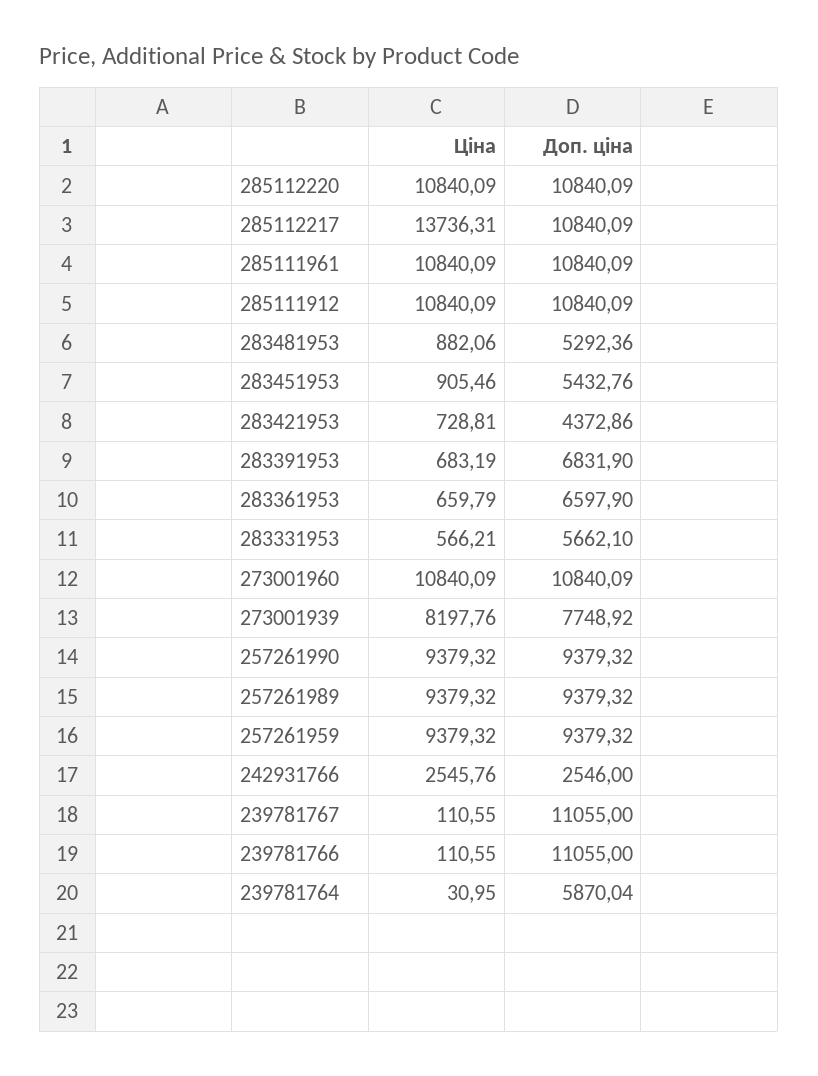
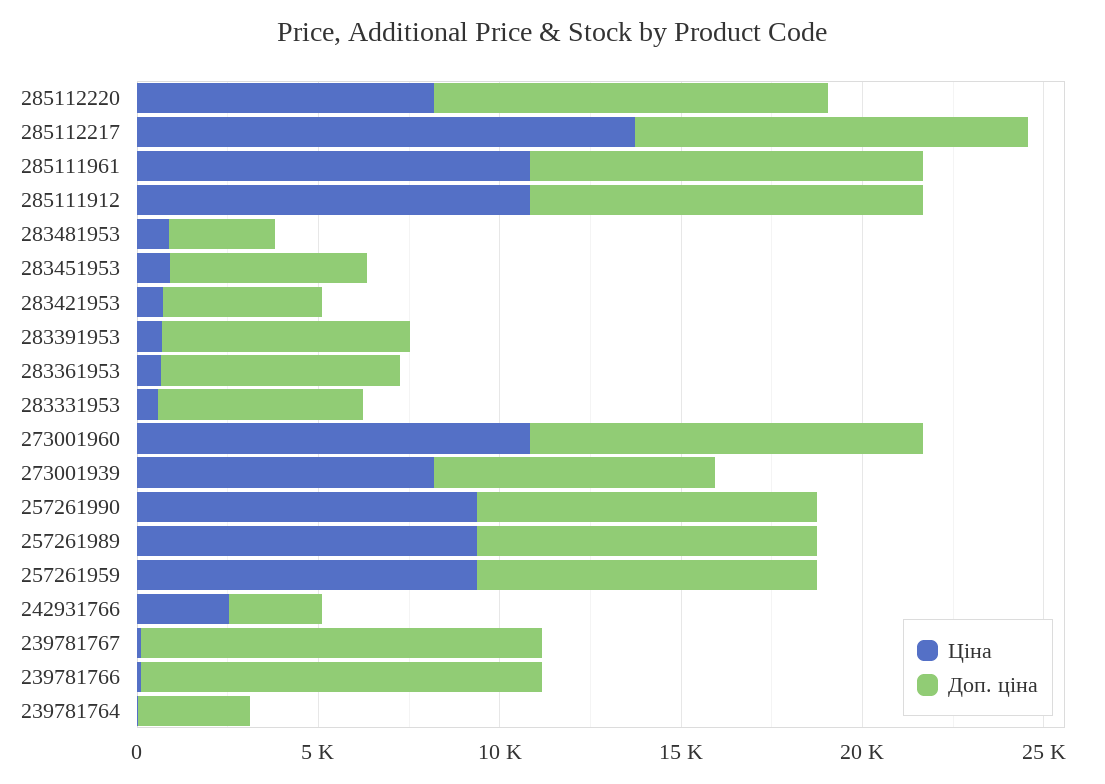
  {
    "Ціна": {
-     "285112220": 10840.09,
+     "285112220": 8000,
      "285112217": 13736.31,
      "285111961": 10840.09,
      "285111912": 10840.09,
      "283481953": 882.06,
      "283451953": 905.46,
      "283421953": 728.81,
      "283391953": 683.19,
      "283361953": 659.79,
      "283331953": 566.21,
      "273001960": 10840.09,
      "273001939": 8197.76,
      "257261990": 9379.32,
      "257261989": 9379.32,
      "257261959": 9379.32,
      "242931766": 2545.76,
      "239781767": 110.55,
      "239781766": 110.55,
      "239781764": 30.95
    },
    "Доп. ціна": {
      "285112220": 10840.09,
      "285112217": 10840.09,
      "285111961": 10840.09,
      "285111912": 10840.09,
-     "283481953": 5292.36,
+     "283481953": 3000,
      "283451953": 5432.76,
      "283421953": 4372.86,
      "283391953": 6831.9,
      "283361953": 6597.9,
      "283331953": 5662.1,
      "273001960": 10840.09,
      "273001939": 7748.92,
      "257261990": 9379.32,
      "257261989": 9379.32,
      "257261959": 9379.32,
      "242931766": 2546,
      "239781767": 11055,
      "239781766": 11055,
-     "239781764": 5870.04
+     "239781764": 3000
    }
  }

